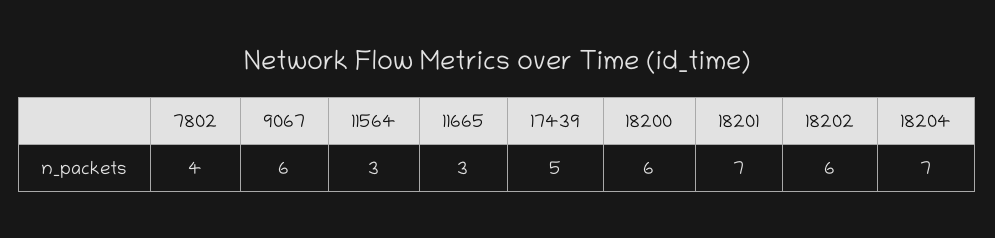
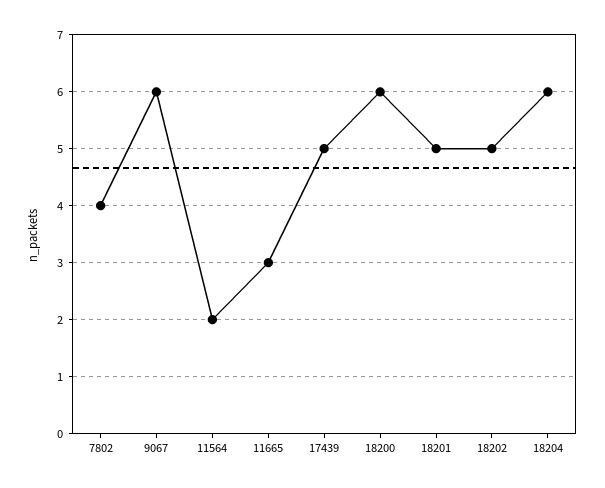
  {
    "7802": 4,
    "9067": 6,
-   "11564": 3,
+   "11564": 2,
    "11665": 3,
    "17439": 5,
    "18200": 6,
-   "18201": 7,
+   "18201": 5,
-   "18202": 6,
+   "18202": 5,
-   "18204": 7
+   "18204": 6
  }

